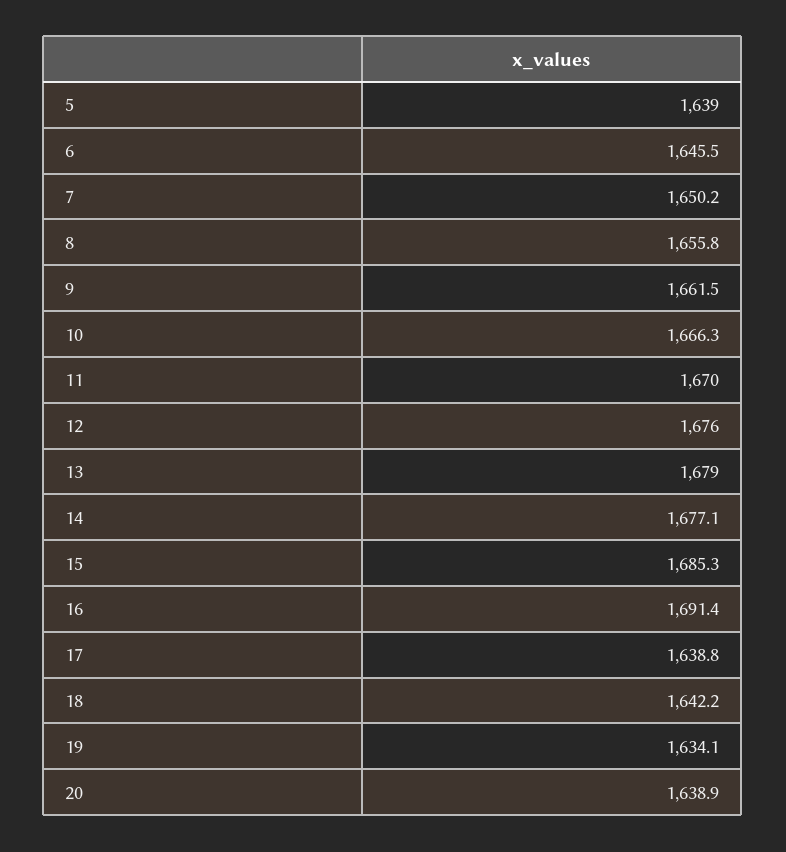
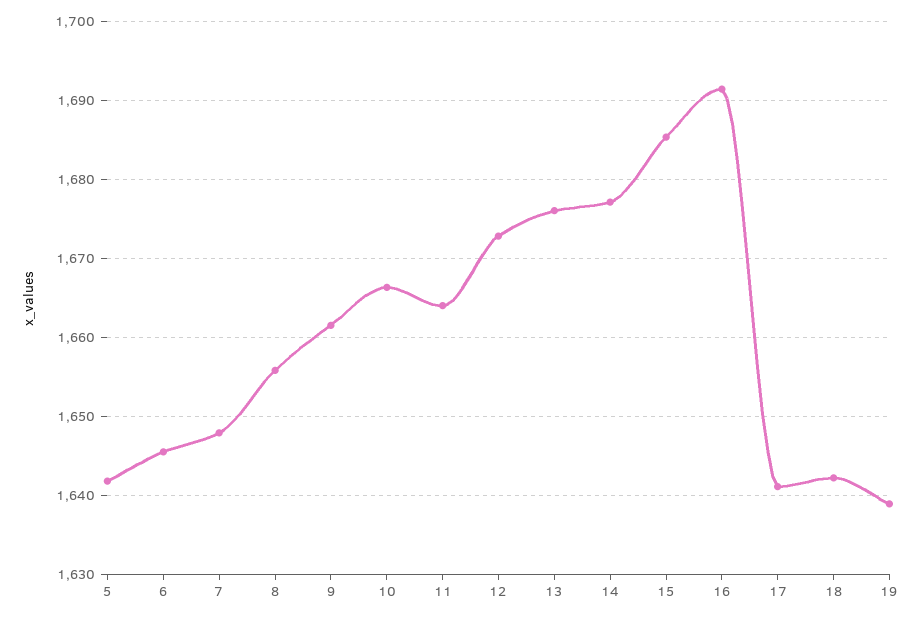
  {
-   "5": 1639,
+   "5": 1642,
    "6": 1645.5,
-   "7": 1650.2,
+   "7": 1648,
    "8": 1655.8,
    "9": 1661.5,
    "10": 1666.3,
-   "11": 1670,
+   "11": 1664,
-   "12": 1676,
+   "12": 1673,
-   "13": 1679,
+   "13": 1676,
    "14": 1677.1,
    "15": 1685.3,
    "16": 1691.4,
-   "17": 1638.8,
+   "17": 1641,
    "18": 1642.2,
-   "19": 1634.1,
+   "19": 1639
-   "20": 1638.9
  }

